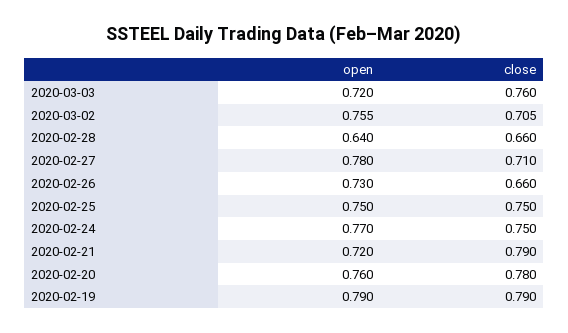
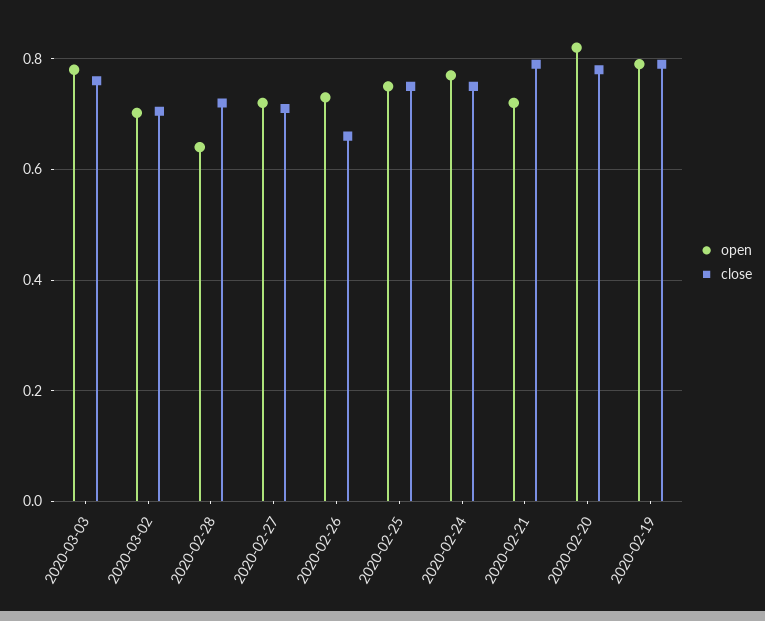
  {
    "open": {
-     "2020-03-03": 0.72,
+     "2020-03-03": 0.78,
-     "2020-03-02": 0.755,
+     "2020-03-02": 0.7,
      "2020-02-28": 0.64,
-     "2020-02-27": 0.78,
+     "2020-02-27": 0.72,
      "2020-02-26": 0.73,
      "2020-02-25": 0.75,
      "2020-02-24": 0.77,
      "2020-02-21": 0.72,
-     "2020-02-20": 0.76,
+     "2020-02-20": 0.82,
      "2020-02-19": 0.79
    },
    "close": {
      "2020-03-03": 0.76,
      "2020-03-02": 0.705,
-     "2020-02-28": 0.66,
+     "2020-02-28": 0.72,
      "2020-02-27": 0.71,
      "2020-02-26": 0.66,
      "2020-02-25": 0.75,
      "2020-02-24": 0.75,
      "2020-02-21": 0.79,
      "2020-02-20": 0.78,
      "2020-02-19": 0.79
    }
  }

